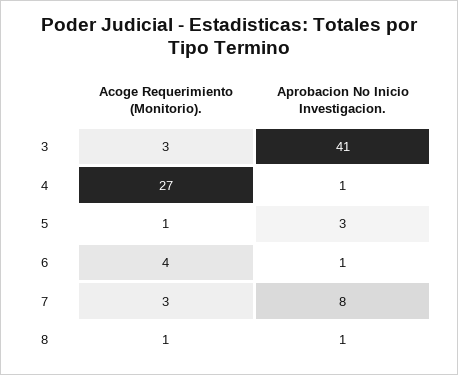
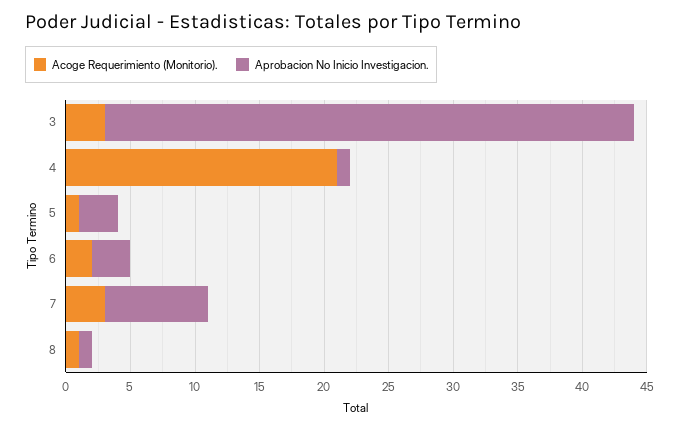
  {
    "Acoge Requerimiento (Monitorio).": {
      "3": 3,
-     "4": 27,
+     "4": 21,
      "5": 1,
-     "6": 4,
+     "6": 2,
      "7": 3,
      "8": 1
    },
    "Aprobacion No Inicio Investigacion.": {
      "3": 41,
      "4": 1,
      "5": 3,
-     "6": 1,
+     "6": 3,
      "7": 8,
      "8": 1
    }
  }

